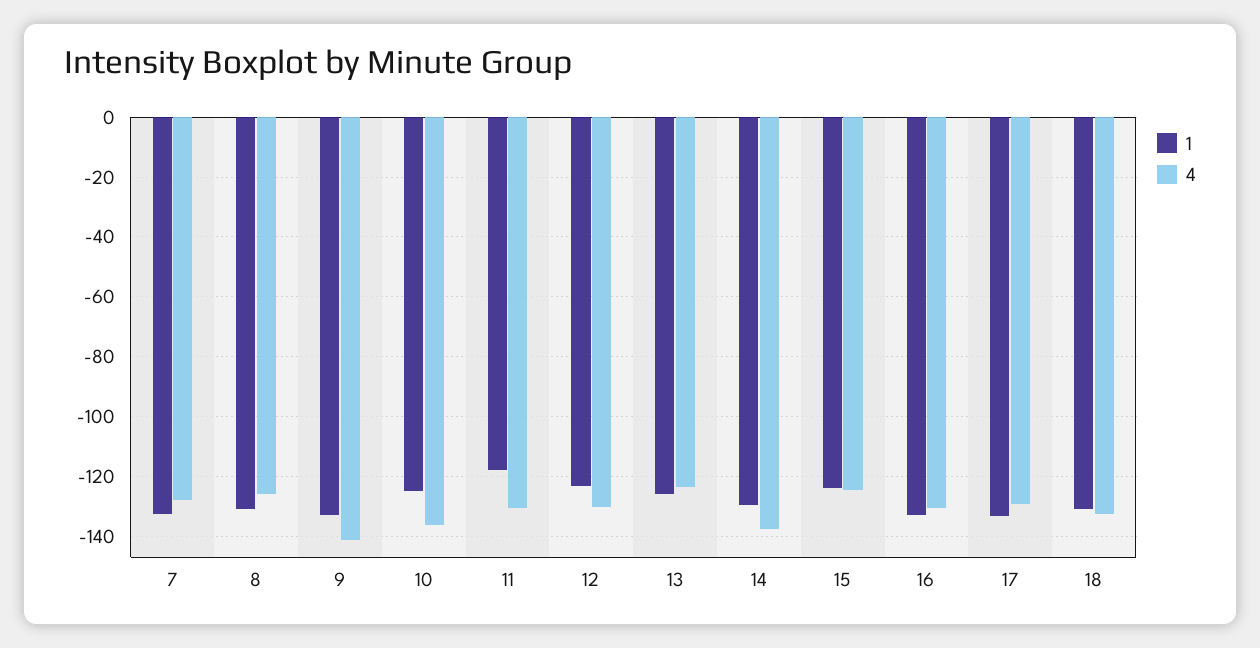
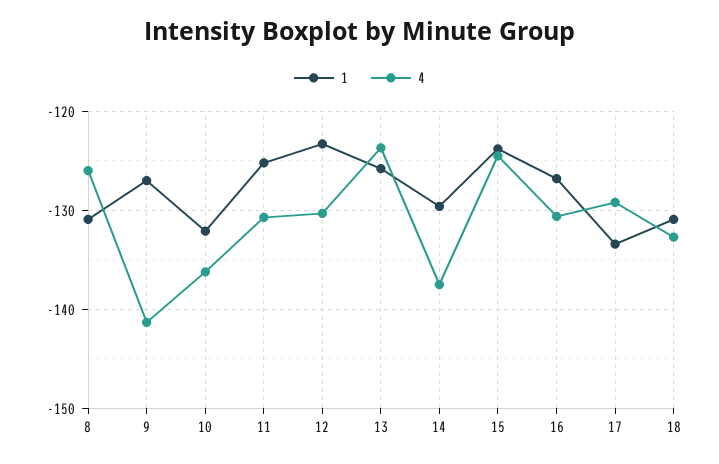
  {
    "1": {
-     "7": -132.5,
      "8": -131,
-     "9": -132.5,
+     "9": -127,
-     "10": -125,
+     "10": -132,
-     "11": -117.5,
+     "11": -125,
      "12": -123,
      "13": -126,
      "14": -130,
      "15": -124,
-     "16": -132.5,
+     "16": -127,
      "17": -133,
      "18": -131
    },
    "4": {
-     "7": -127.5,
      "8": -126,
      "9": -141,
      "10": -136,
      "11": -131,
      "12": -130,
      "13": -124,
      "14": -138,
      "15": -125,
      "16": -131,
      "17": -129,
      "18": -133
    }
  }

